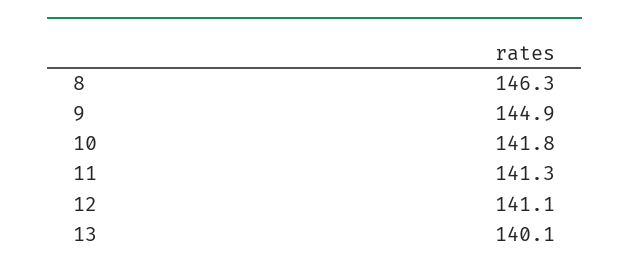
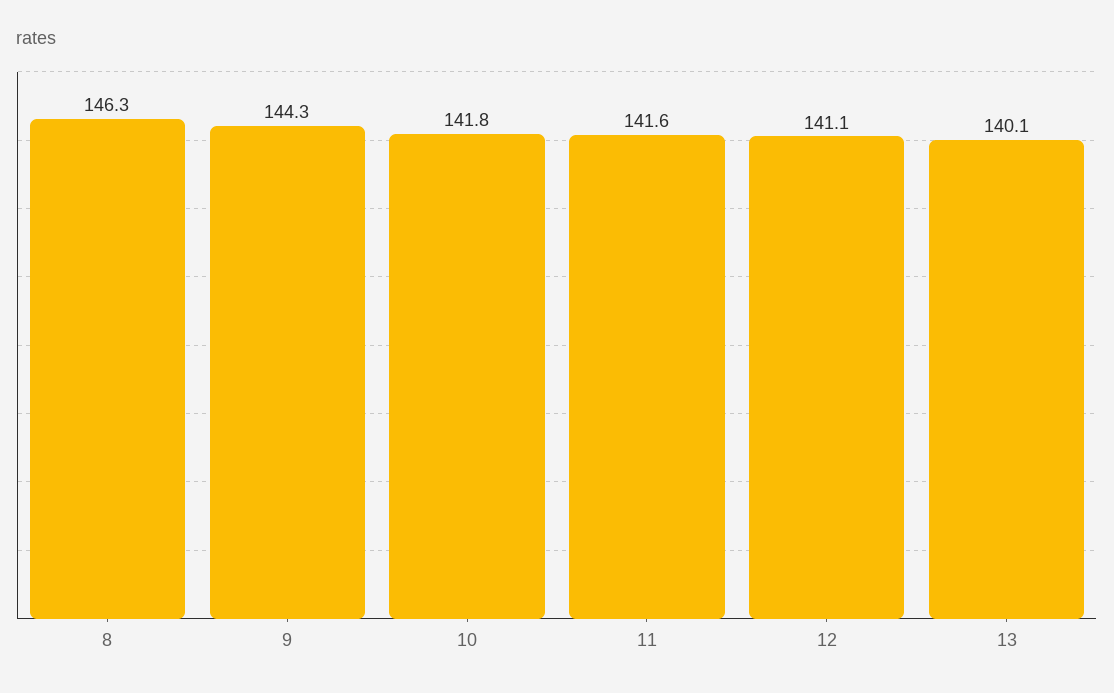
  {
    "8": 146.3,
-   "9": 144.9,
+   "9": 144.3,
    "10": 141.8,
-   "11": 141.3,
+   "11": 141.6,
    "12": 141.1,
    "13": 140.1
  }

